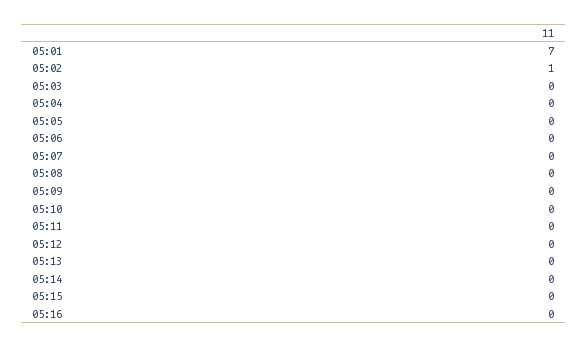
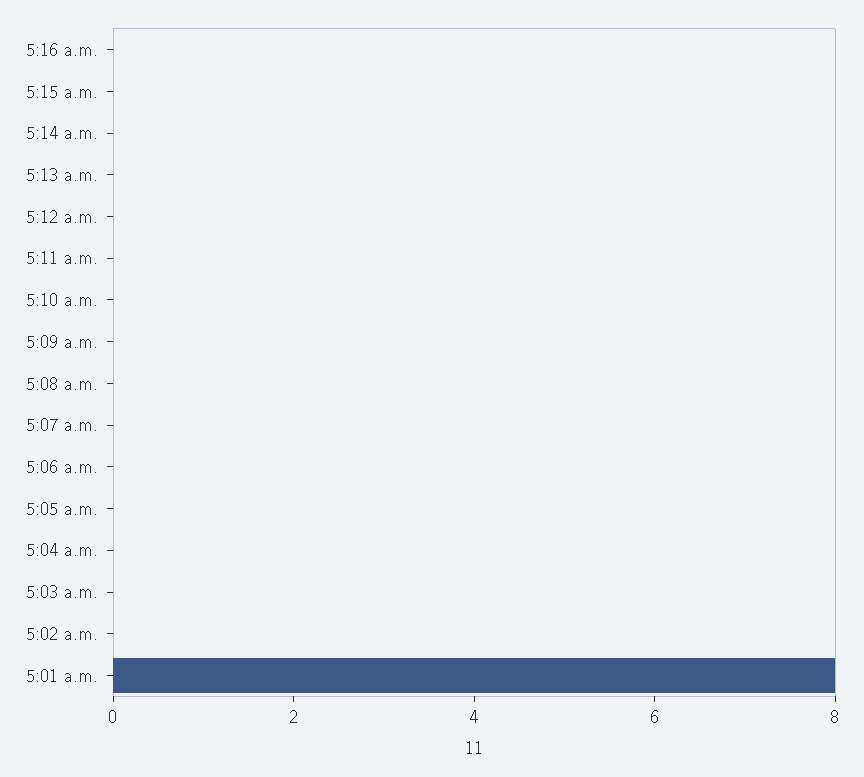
  {
-   "05:01": 7,
+   "05:01": 8,
-   "05:02": 1,
+   "05:02": 0,
    "05:03": 0,
    "05:04": 0,
    "05:05": 0,
    "05:06": 0,
    "05:07": 0,
    "05:08": 0,
    "05:09": 0,
    "05:10": 0,
    "05:11": 0,
    "05:12": 0,
    "05:13": 0,
    "05:14": 0,
    "05:15": 0,
    "05:16": 0
  }

